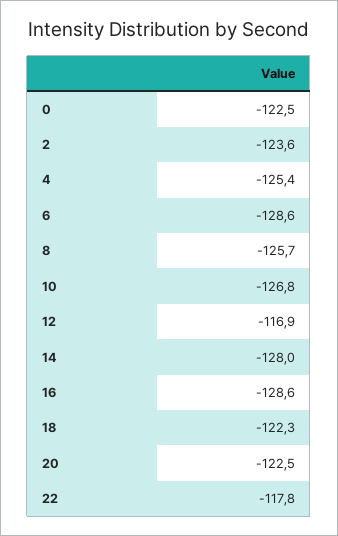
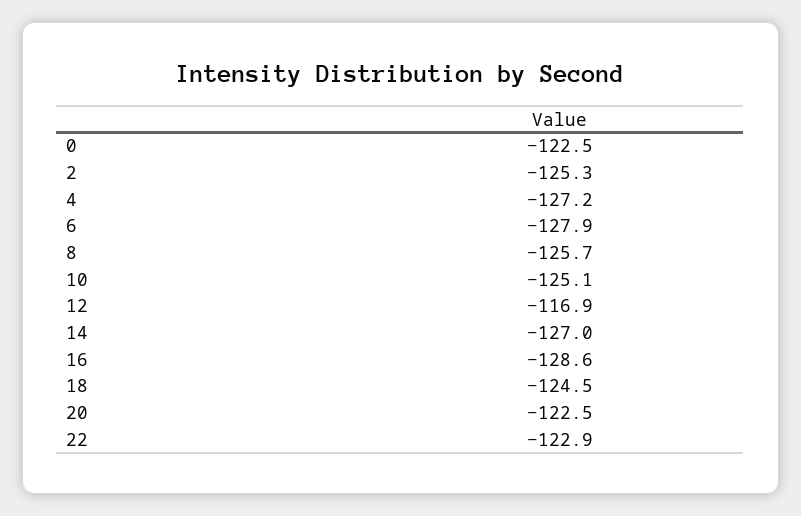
  {
    "0": -122.5,
-   "2": -123.6,
+   "2": -125.3,
-   "4": -125.4,
+   "4": -127.2,
-   "6": -128.6,
+   "6": -127.9,
    "8": -125.7,
-   "10": -126.8,
+   "10": -125.1,
    "12": -116.9,
-   "14": -128,
+   "14": -127,
    "16": -128.6,
-   "18": -122.3,
+   "18": -124.5,
    "20": -122.5,
-   "22": -117.8
+   "22": -122.9
  }

